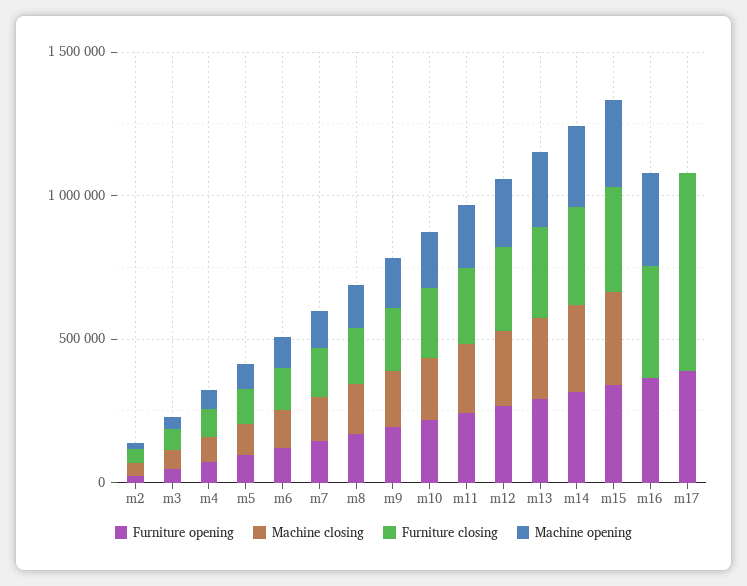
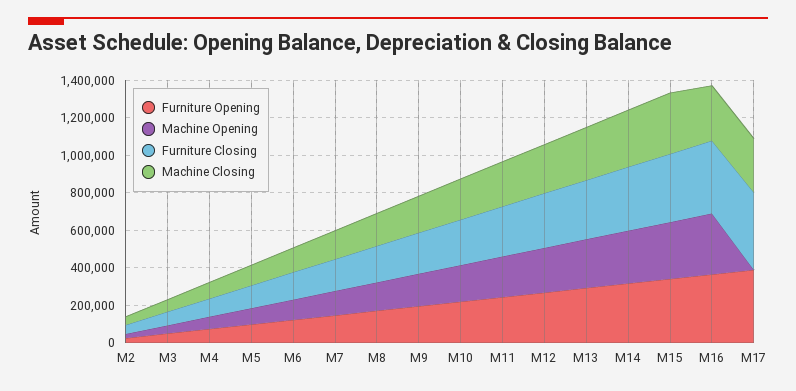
  {
    "Furniture opening": {
      "m2": 0,
      "m3": 50000,
      "m4": 50000,
      "m5": 100000,
      "m6": 100000,
      "m7": 150000,
      "m8": 150000,
      "m9": 200000,
      "m10": 200000,
      "m11": 250000,
      "m12": 250000,
      "m13": 300000,
      "m14": 300000,
      "m15": 350000,
      "m16": 350000,
      "m17": 400000
    },
    "Machine closing": {
      "m2": 50000,
      "m3": 50000,
      "m4": 100000,
      "m5": 100000,
      "m6": 150000,
      "m7": 150000,
      "m8": 150000,
      "m9": 200000,
      "m10": 200000,
      "m11": 250000,
      "m12": 250000,
      "m13": 300000,
      "m14": 300000,
      "m15": 350000,
-     "m16": 0,
+     "m16": 300000,
-     "m17": 0
+     "m17": 300000
    },
    "Furniture closing": {
      "m2": 50000,
      "m3": 50000,
      "m4": 100000,
      "m5": 100000,
      "m6": 150000,
      "m7": 150000,
      "m8": 200000,
      "m9": 200000,
      "m10": 250000,
      "m11": 250000,
      "m12": 300000,
      "m13": 300000,
      "m14": 350000,
      "m15": 350000,
      "m16": 400000,
-     "m17": 700000
+     "m17": 400000
    },
    "Machine opening": {
      "m2": 0,
      "m3": 50000,
      "m4": 50000,
      "m5": 100000,
      "m6": 100000,
      "m7": 150000,
      "m8": 150000,
      "m9": 150000,
      "m10": 200000,
      "m11": 200000,
      "m12": 250000,
      "m13": 250000,
      "m14": 300000,
      "m15": 300000,
      "m16": 350000,
      "m17": 0
    }
  }

